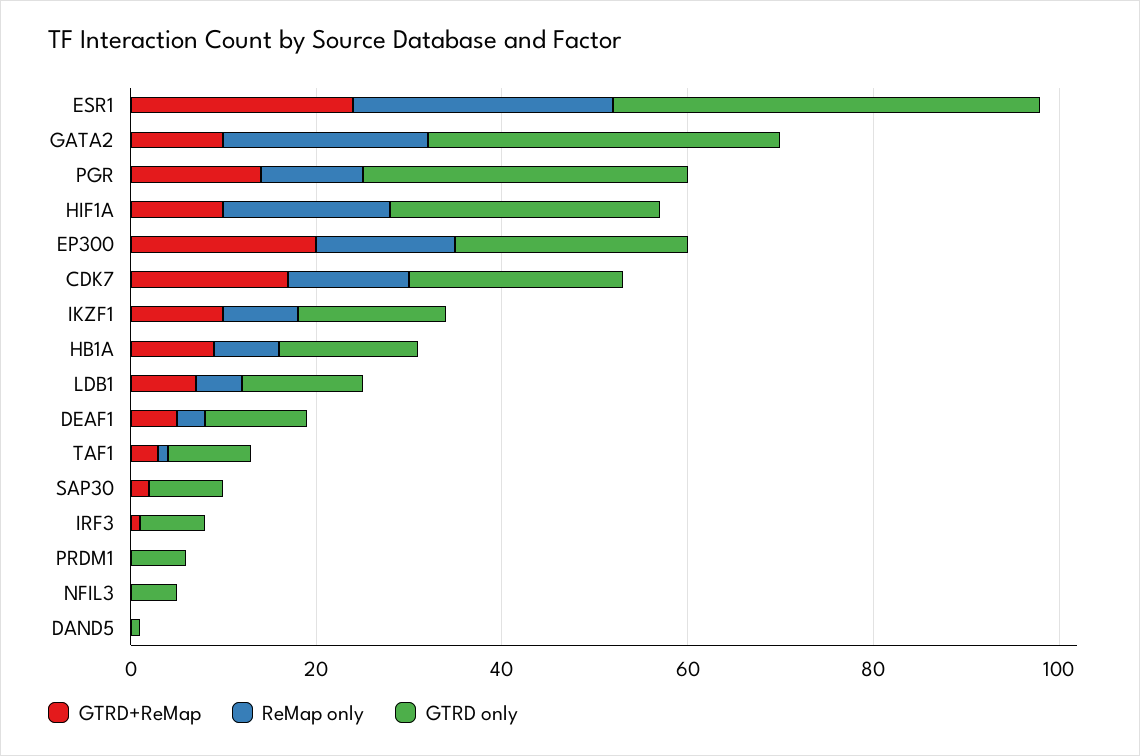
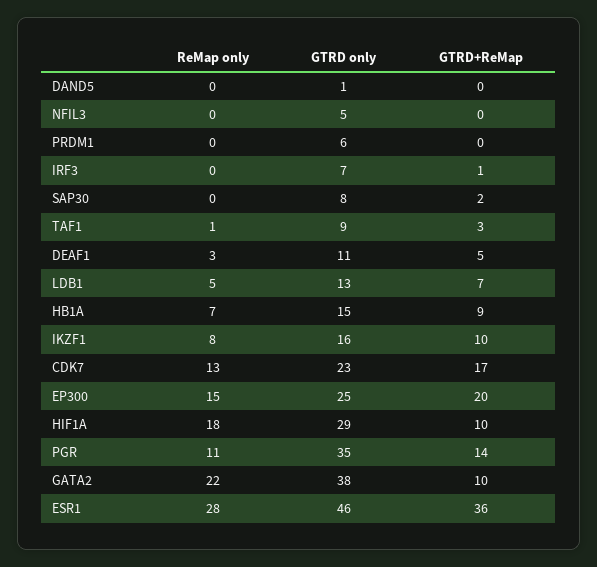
  {
    "GTRD+ReMap": {
-     "ESR1": 25,
+     "ESR1": 36,
      "GATA2": 10,
      "PGR": 14,
      "HIF1A": 10,
      "EP300": 20,
      "CDK7": 17,
      "IKZF1": 10,
      "HB1A": 9,
      "LDB1": 7,
      "DEAF1": 5,
      "TAF1": 3,
      "SAP30": 2,
      "IRF3": 1,
      "PRDM1": 0,
      "NFIL3": 0,
      "DAND5": 0
    },
    "ReMap only": {
      "ESR1": 28,
      "GATA2": 22,
      "PGR": 11,
      "HIF1A": 18,
      "EP300": 15,
      "CDK7": 13,
      "IKZF1": 8,
      "HB1A": 7,
      "LDB1": 5,
      "DEAF1": 3,
      "TAF1": 1,
      "SAP30": 0,
      "IRF3": 0,
      "PRDM1": 0,
      "NFIL3": 0,
      "DAND5": 0
    },
    "GTRD only": {
      "ESR1": 46,
      "GATA2": 38,
      "PGR": 35,
      "HIF1A": 29,
      "EP300": 25,
      "CDK7": 23,
      "IKZF1": 16,
      "HB1A": 15,
      "LDB1": 13,
      "DEAF1": 11,
      "TAF1": 9,
      "SAP30": 8,
      "IRF3": 7,
      "PRDM1": 6,
      "NFIL3": 5,
      "DAND5": 1
    }
  }

